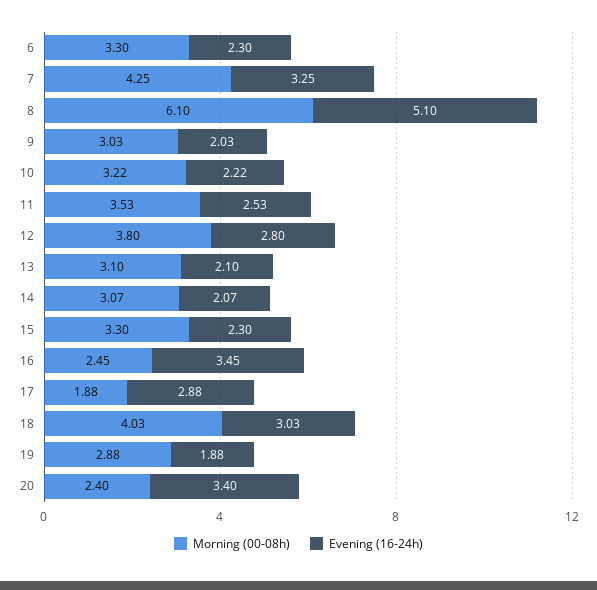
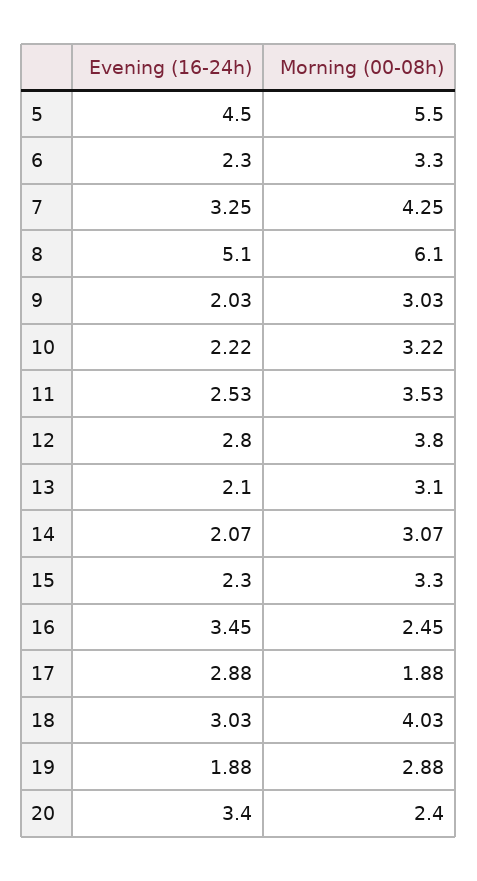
  {
    "Morning (00-08h)": {
      "6": 3.3,
      "7": 4.25,
      "8": 6.1,
      "9": 3.03,
      "10": 3.22,
      "11": 3.53,
      "12": 3.8,
      "13": 3.1,
      "14": 3.07,
      "15": 3.3,
      "16": 2.45,
      "17": 1.88,
      "18": 4.03,
      "19": 2.88,
-     "20": 2.4
+     "20": 2.4,
+     "5": 5.5
    },
    "Evening (16-24h)": {
      "6": 2.3,
      "7": 3.25,
      "8": 5.1,
      "9": 2.03,
      "10": 2.22,
      "11": 2.53,
      "12": 2.8,
      "13": 2.1,
      "14": 2.07,
      "15": 2.3,
      "16": 3.45,
      "17": 2.88,
      "18": 3.03,
      "19": 1.88,
-     "20": 3.4
+     "20": 3.4,
+     "5": 4.5
    }
  }

